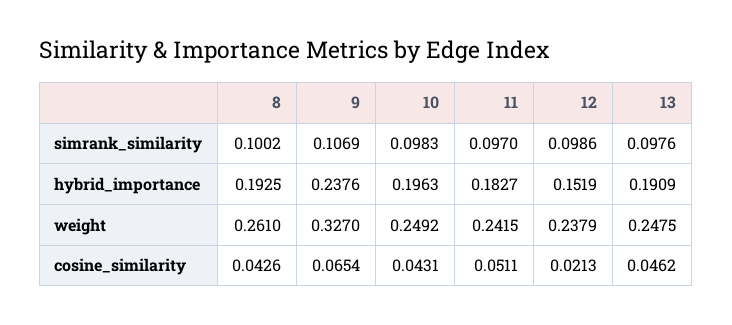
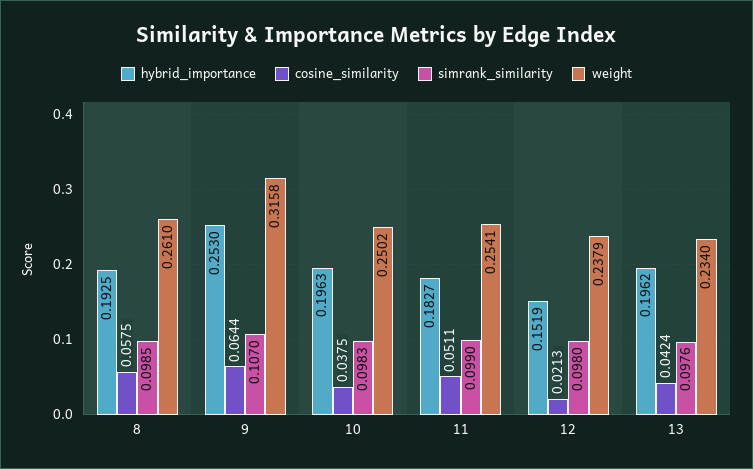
  {
    "simrank_similarity": {
-     "8": 0.1002,
+     "8": 0.0985,
-     "9": 0.1069,
+     "9": 0.107,
      "10": 0.0983,
-     "11": 0.097,
+     "11": 0.099,
-     "12": 0.0986,
+     "12": 0.098,
      "13": 0.0976
    },
    "hybrid_importance": {
      "8": 0.1925,
-     "9": 0.2376,
+     "9": 0.253,
      "10": 0.1963,
      "11": 0.1827,
      "12": 0.1519,
-     "13": 0.1909
+     "13": 0.1962
    },
    "weight": {
      "8": 0.261,
-     "9": 0.327,
+     "9": 0.3158,
-     "10": 0.2492,
+     "10": 0.2502,
-     "11": 0.2415,
+     "11": 0.2541,
      "12": 0.2379,
-     "13": 0.2475
+     "13": 0.234
    },
    "cosine_similarity": {
-     "8": 0.0426,
+     "8": 0.0575,
-     "9": 0.0654,
+     "9": 0.0644,
-     "10": 0.0431,
+     "10": 0.0375,
      "11": 0.0511,
      "12": 0.0213,
-     "13": 0.0462
+     "13": 0.0424
    }
  }

